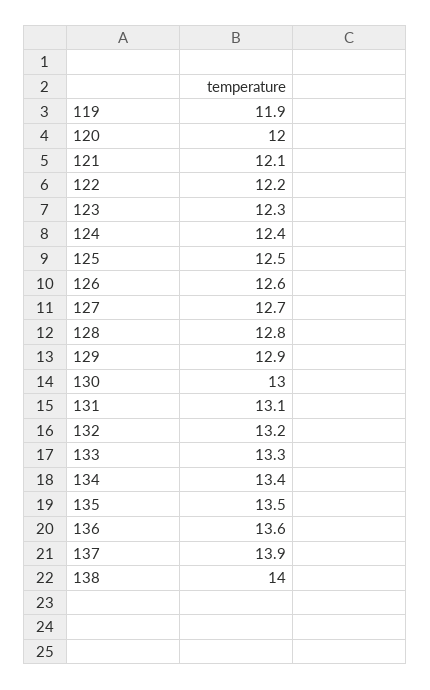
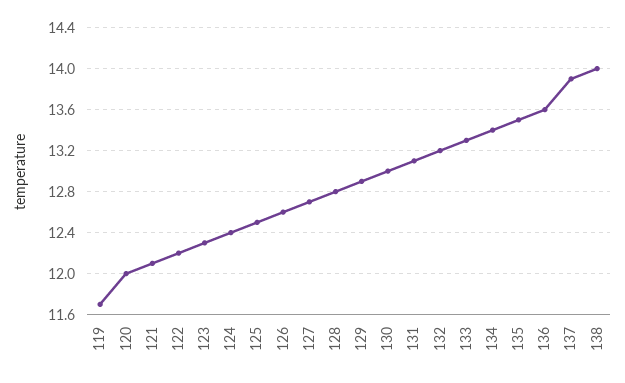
  {
-   "119": 11.9,
+   "119": 11.7,
    "120": 12,
    "121": 12.1,
    "122": 12.2,
    "123": 12.3,
    "124": 12.4,
    "125": 12.5,
    "126": 12.6,
    "127": 12.7,
    "128": 12.8,
    "129": 12.9,
    "130": 13,
    "131": 13.1,
    "132": 13.2,
    "133": 13.3,
    "134": 13.4,
    "135": 13.5,
    "136": 13.6,
    "137": 13.9,
    "138": 14
  }

